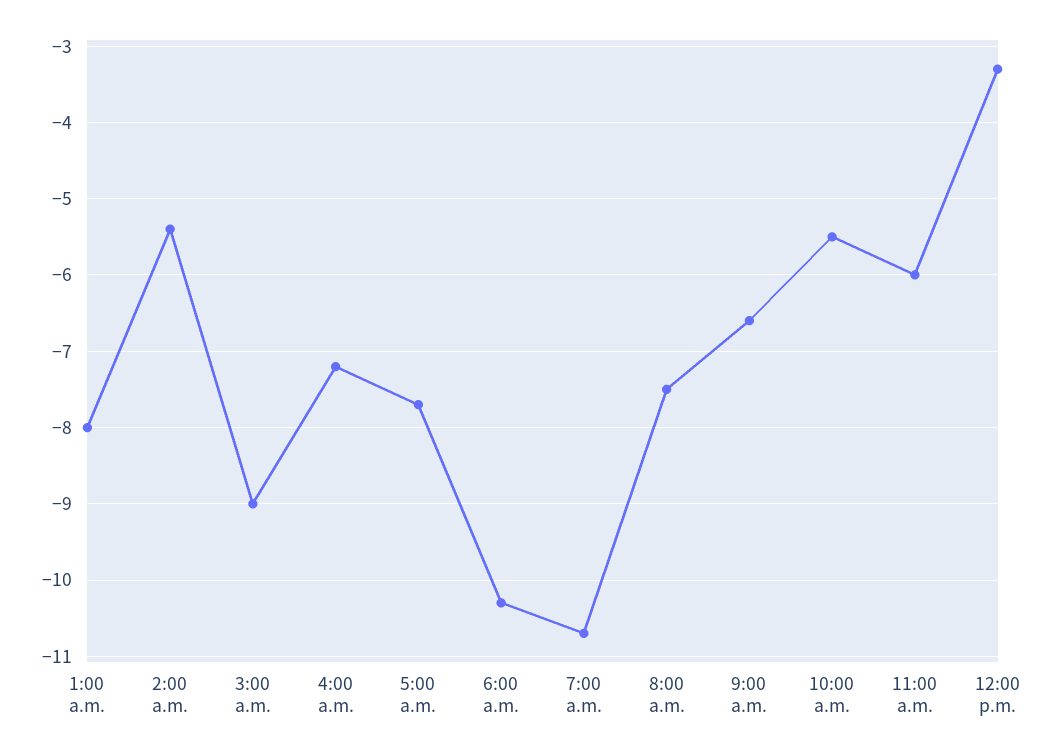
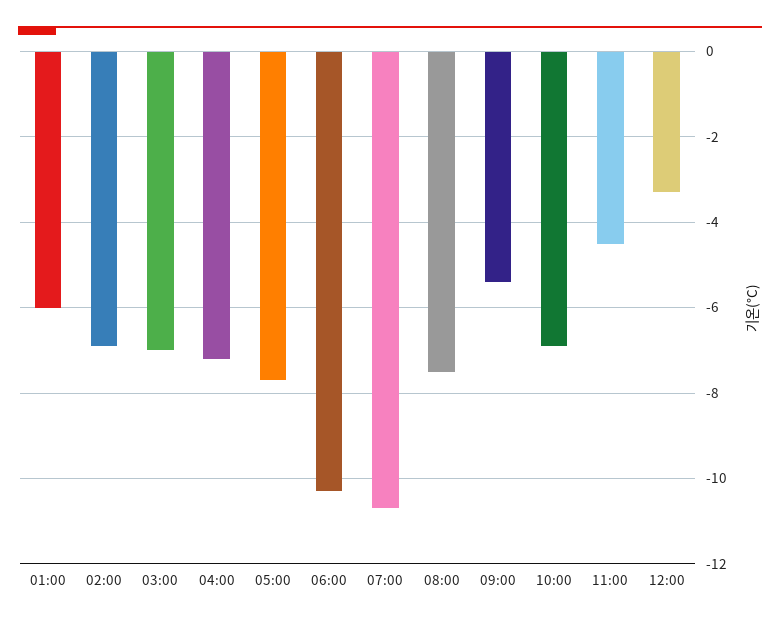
  {
-   "1:00 a.m.": -8,
+   "1:00 a.m.": -6,
-   "2:00 a.m.": -5.4,
+   "2:00 a.m.": -7,
-   "3:00 a.m.": -9,
+   "3:00 a.m.": -7,
    "4:00 a.m.": -7.2,
    "5:00 a.m.": -7.7,
    "6:00 a.m.": -10.3,
    "7:00 a.m.": -10.7,
    "8:00 a.m.": -7.5,
-   "9:00 a.m.": -6.6,
+   "9:00 a.m.": -5.5,
-   "10:00 a.m.": -5.5,
+   "10:00 a.m.": -7,
-   "11:00 a.m.": -6,
+   "11:00 a.m.": -4.5,
    "12:00 p.m.": -3.3
  }

